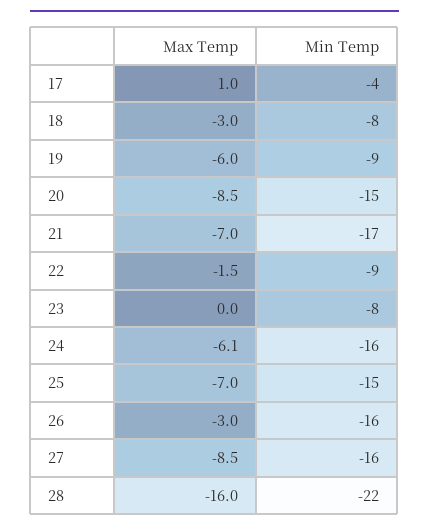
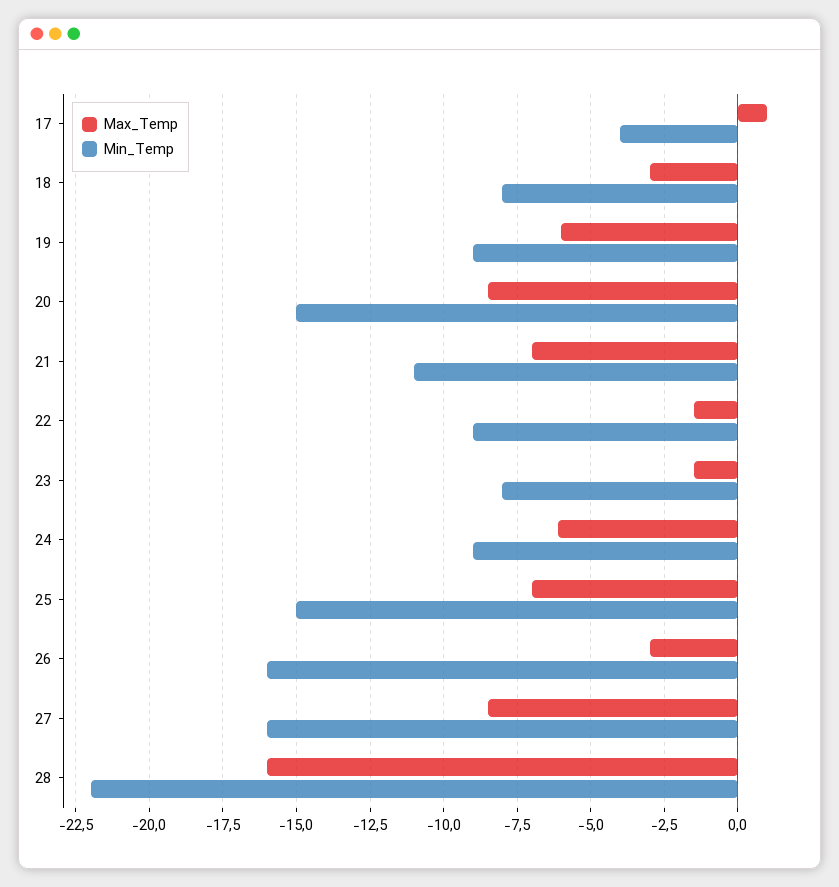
  {
    "Max Temp": {
      "17": 1,
      "18": -3,
      "19": -6,
      "20": -8.5,
      "21": -7,
      "22": -1.5,
-     "23": 0,
+     "23": -1.5,
      "24": -6.1,
      "25": -7,
      "26": -3,
      "27": -8.5,
      "28": -16
    },
    "Min Temp": {
      "17": -4,
      "18": -8,
      "19": -9,
      "20": -15,
-     "21": -17,
+     "21": -11,
      "22": -9,
      "23": -8,
-     "24": -16,
+     "24": -9,
      "25": -15,
      "26": -16,
      "27": -16,
      "28": -22
    }
  }

